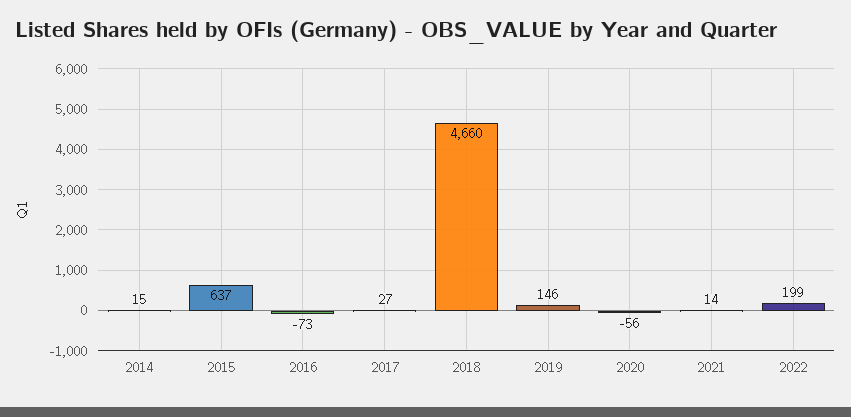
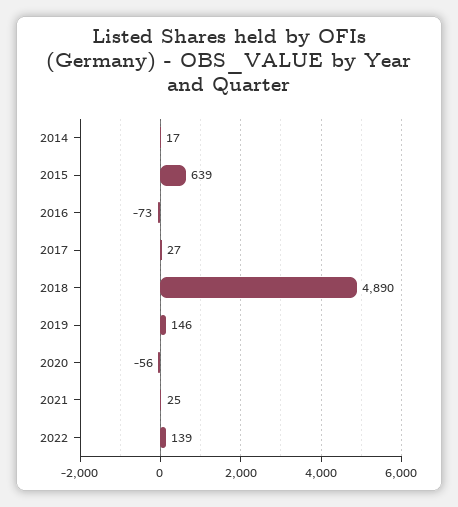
  {
-   "2014": 15,
+   "2014": 17,
-   "2015": 637,
+   "2015": 639,
    "2016": -73,
    "2017": 27,
-   "2018": 4660,
+   "2018": 4890,
    "2019": 146,
    "2020": -56,
-   "2021": 14,
+   "2021": 25,
-   "2022": 199
+   "2022": 139
  }

